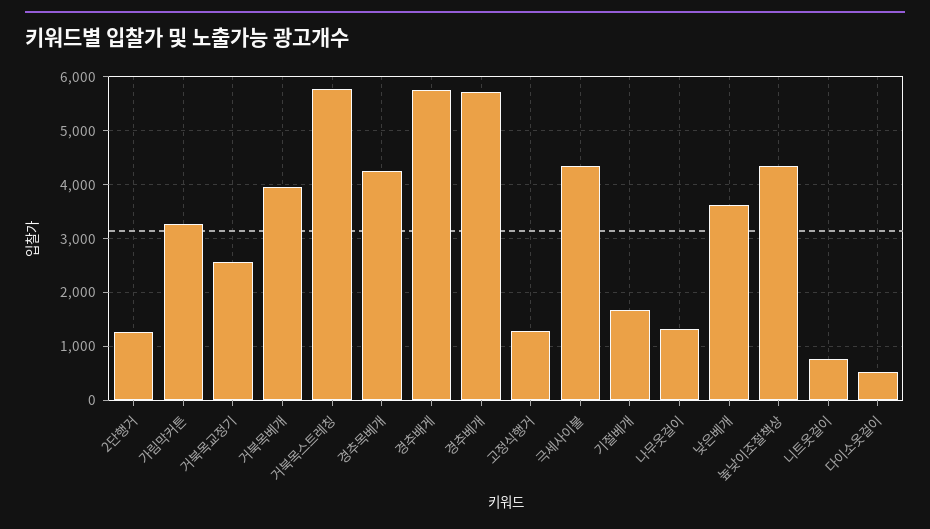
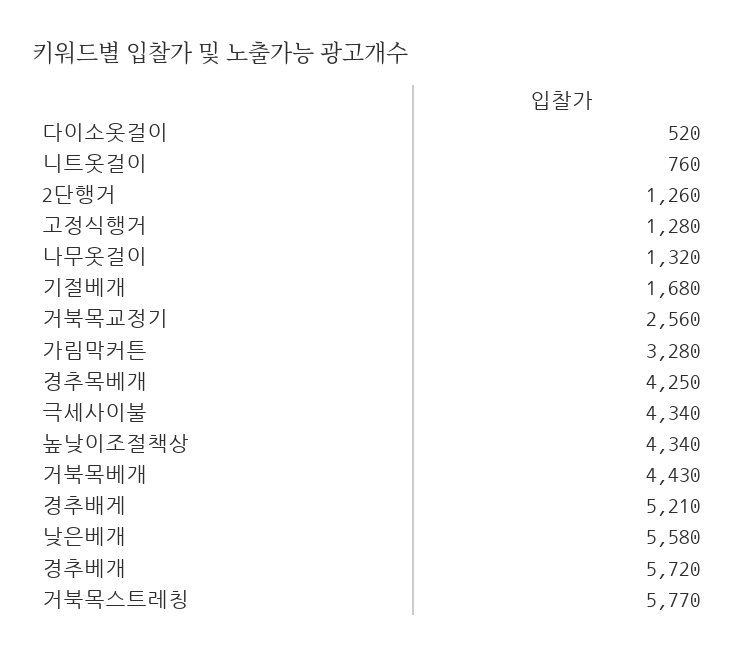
  {
    "2단행거": 1260,
    "가림막커튼": 3280,
    "거북목교정기": 2560,
-   "거북목베개": 4000,
+   "거북목베개": 4430,
    "거북목스트레칭": 5770,
    "경추목베개": 4250,
-   "경추배게": 5800,
+   "경추배게": 5210,
    "경추베개": 5720,
    "고정식행거": 1280,
    "극세사이불": 4340,
    "기절베개": 1680,
    "나무옷걸이": 1320,
-   "낮은베개": 3600,
+   "낮은베개": 5580,
    "높낮이조절책상": 4340,
    "니트옷걸이": 760,
    "다이소옷걸이": 520
  }

